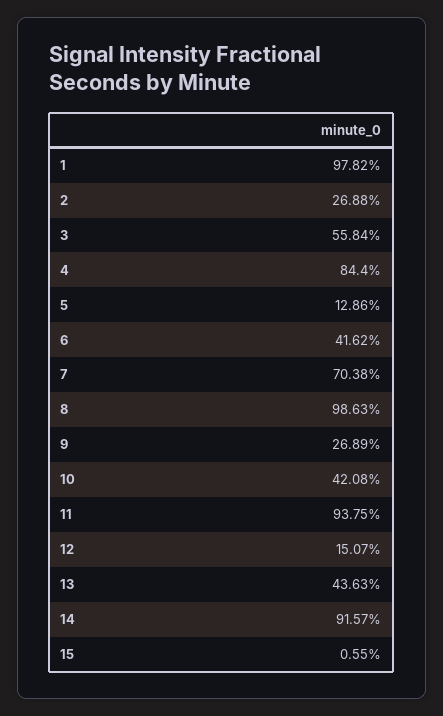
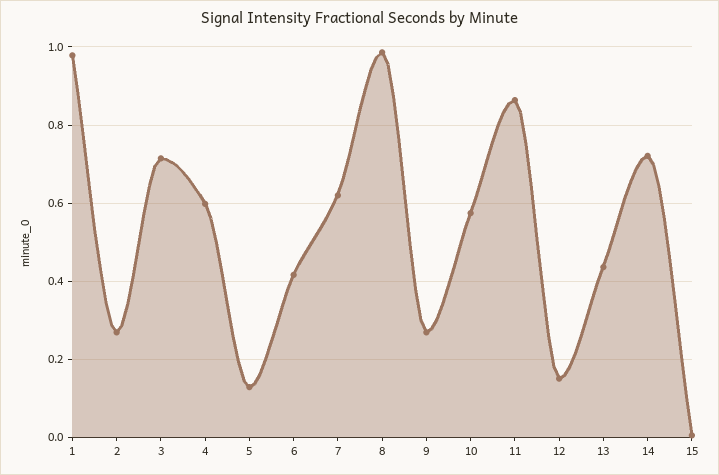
  {
    "1": 0.9782,
    "2": 0.2688,
-   "3": 0.5584,
+   "3": 0.72,
-   "4": 0.844,
+   "4": 0.6,
    "5": 0.1286,
    "6": 0.4162,
-   "7": 0.7038,
+   "7": 0.62,
    "8": 0.9863,
    "9": 0.2689,
-   "10": 0.4208,
+   "10": 0.58,
-   "11": 0.9375,
+   "11": 0.86,
    "12": 0.1507,
    "13": 0.4363,
-   "14": 0.9157,
+   "14": 0.72,
    "15": 0.0055
  }

